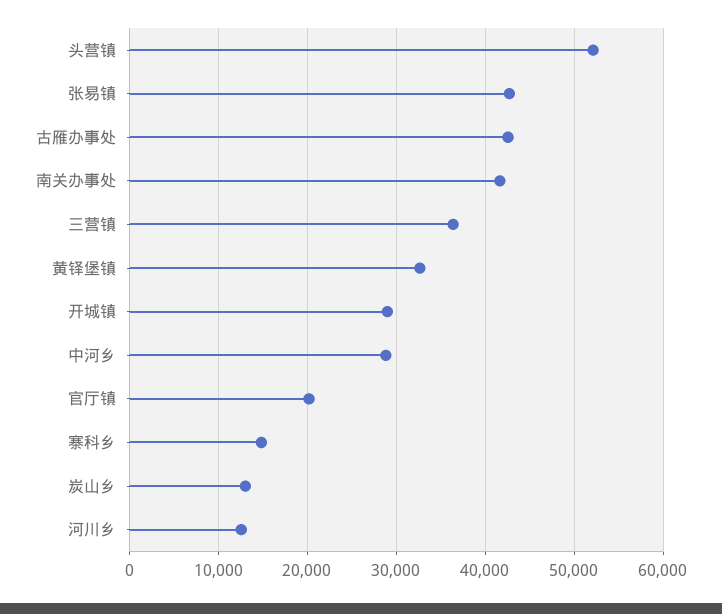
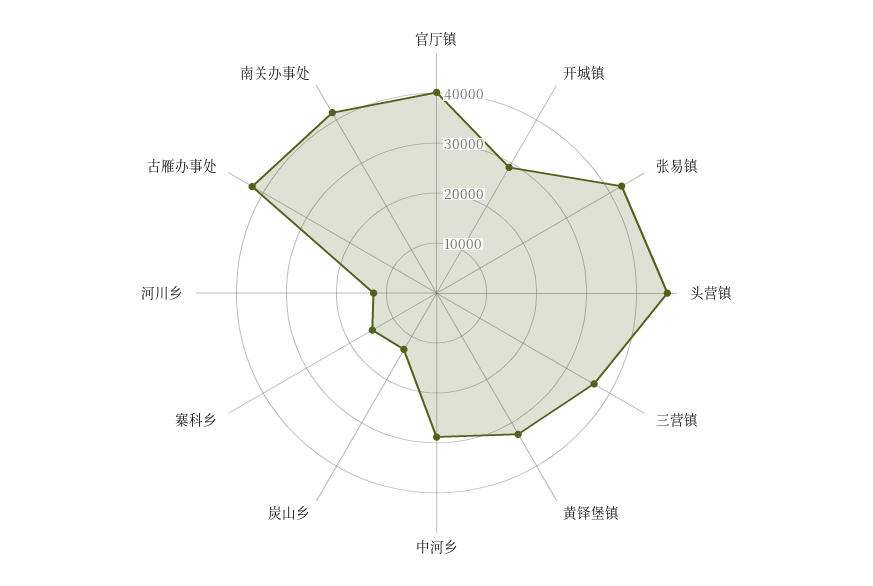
  {
-   "头营镇": 52000,
+   "头营镇": 46000,
    "张易镇": 43000,
    "古雁办事处": 43000,
    "南关办事处": 42000,
    "三营镇": 36000,
    "黄铎堡镇": 33000,
    "开城镇": 29000,
    "中河乡": 29000,
-   "官厅镇": 20000,
+   "官厅镇": 40000,
    "寨科乡": 15000,
    "炭山乡": 13000,
    "河川乡": 13000
  }

